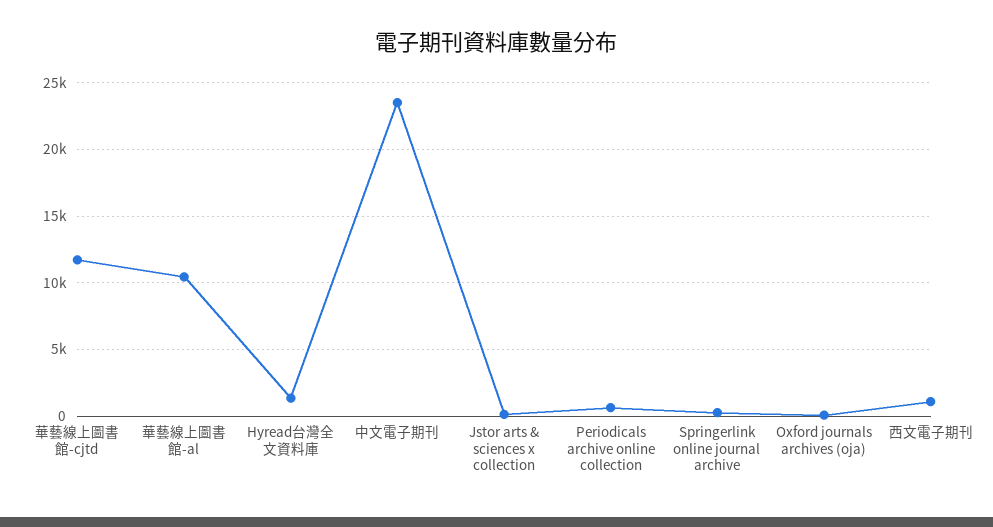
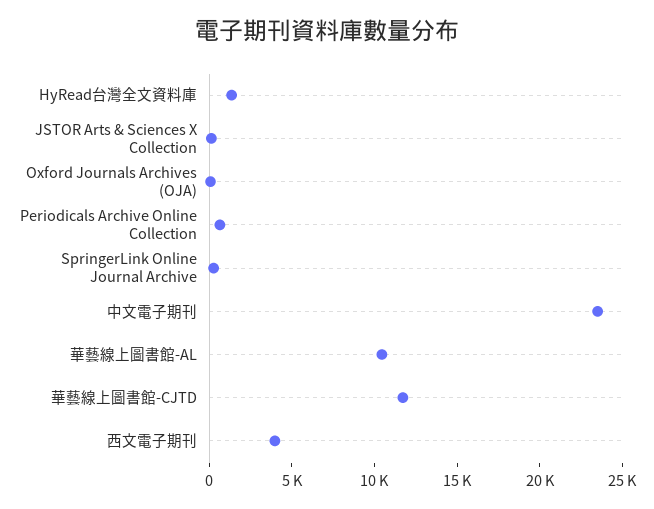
  {
    "華藝線上圖書館-cjtd": 11500,
    "華藝線上圖書館-al": 10500,
    "Hyread台灣全文資料庫": 1500,
    "中文電子期刊": 23500,
    "Jstor arts & sciences x collection": 0,
    "Periodicals archive online collection": 500,
    "Springerlink online journal archive": 500,
    "Oxford journals archives (oja)": 0,
-   "西文電子期刊": 1000
+   "西文電子期刊": 4000
  }

